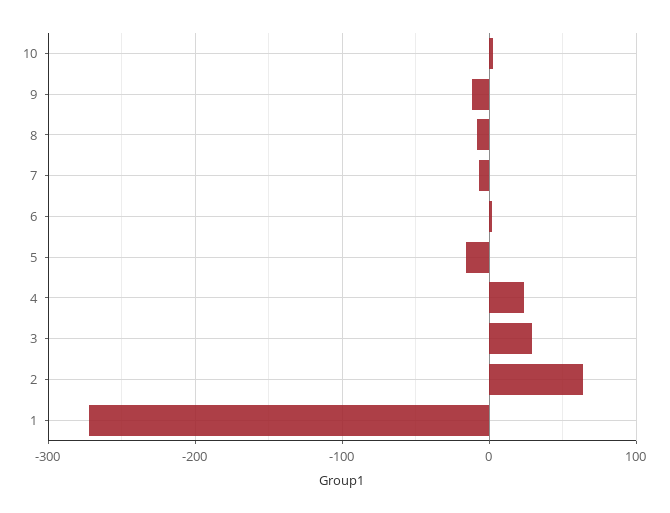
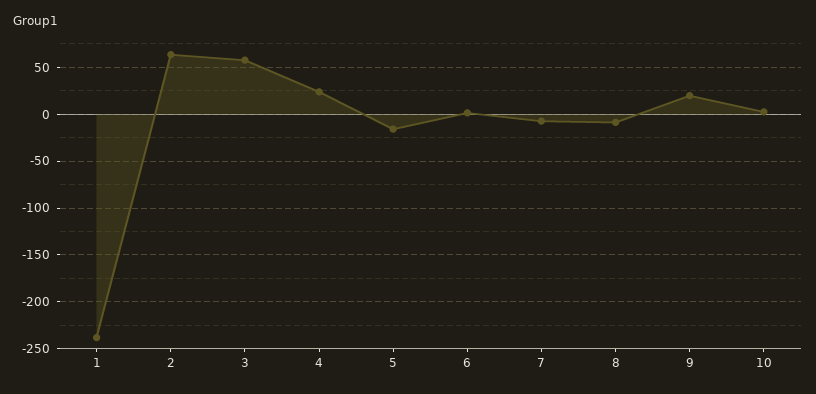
  {
    "10": 0,
-   "9": -10,
+   "9": 20,
    "8": -10,
    "7": -10,
    "6": 0,
    "5": -20,
    "4": 20,
-   "3": 30,
+   "3": 60,
    "2": 60,
-   "1": -270
+   "1": -240
  }

